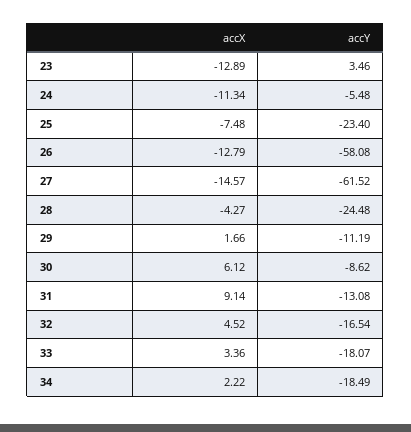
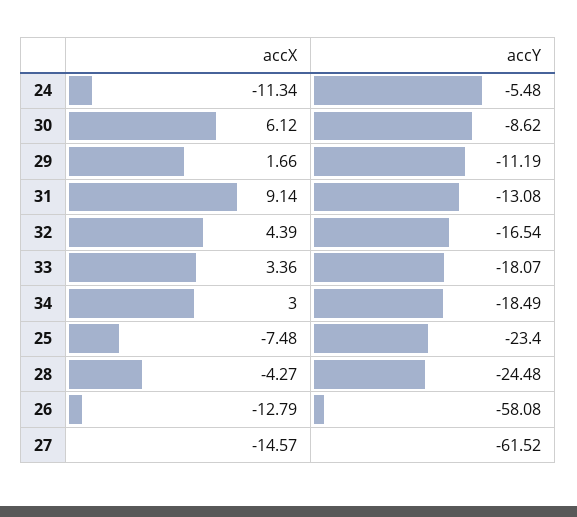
  {
    "accX": {
-     "23": -12.89,
      "24": -11.34,
      "25": -7.48,
      "26": -12.79,
      "27": -14.57,
      "28": -4.27,
      "29": 1.66,
      "30": 6.12,
      "31": 9.14,
-     "32": 4.52,
+     "32": 4.39,
      "33": 3.36,
-     "34": 2.22
+     "34": 3
    },
    "accY": {
-     "23": 3.46,
      "24": -5.48,
      "25": -23.4,
      "26": -58.08,
      "27": -61.52,
      "28": -24.48,
      "29": -11.19,
      "30": -8.62,
      "31": -13.08,
      "32": -16.54,
      "33": -18.07,
      "34": -18.49
    }
  }

